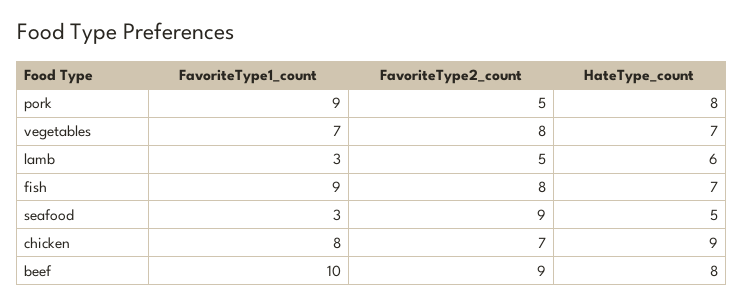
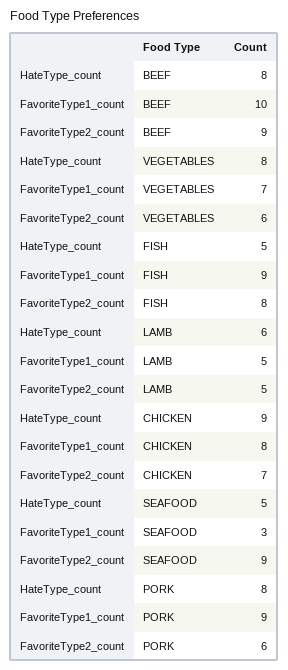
  {
    "FavoriteType1_count": {
      "pork": 9,
      "vegetables": 7,
-     "lamb": 3,
+     "lamb": 5,
      "fish": 9,
      "seafood": 3,
      "chicken": 8,
      "beef": 10
    },
    "FavoriteType2_count": {
-     "pork": 5,
+     "pork": 6,
-     "vegetables": 8,
+     "vegetables": 6,
      "lamb": 5,
      "fish": 8,
      "seafood": 9,
      "chicken": 7,
      "beef": 9
    },
    "HateType_count": {
      "pork": 8,
-     "vegetables": 7,
+     "vegetables": 8,
      "lamb": 6,
-     "fish": 7,
+     "fish": 5,
      "seafood": 5,
      "chicken": 9,
      "beef": 8
    }
  }

